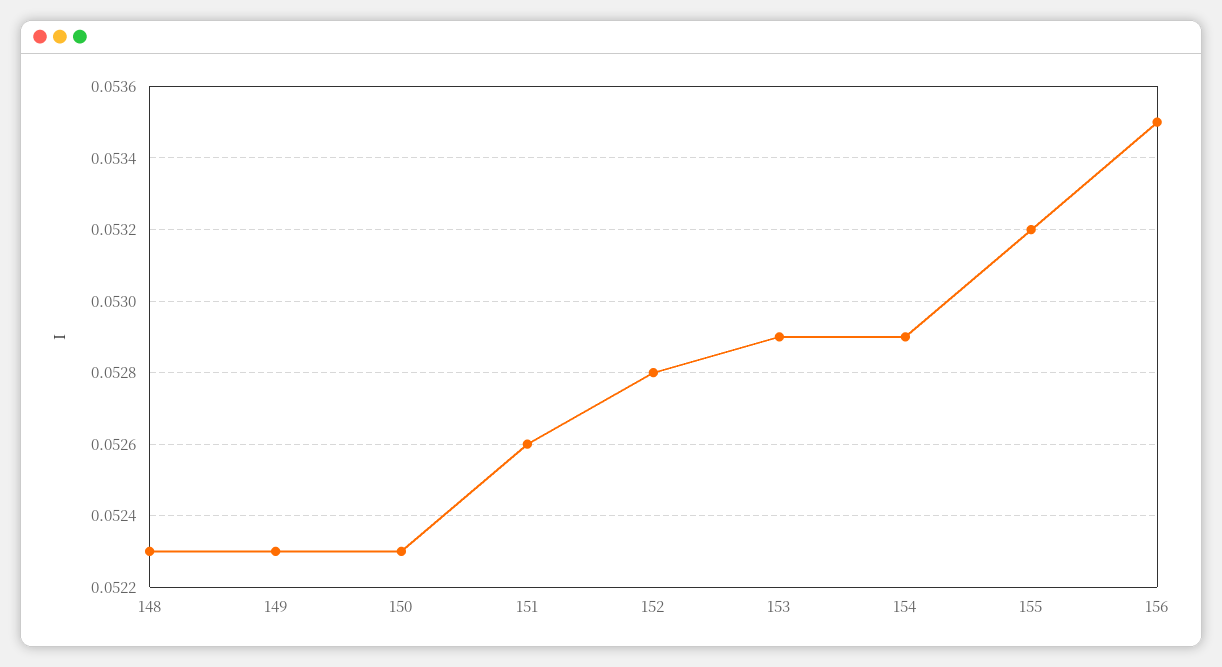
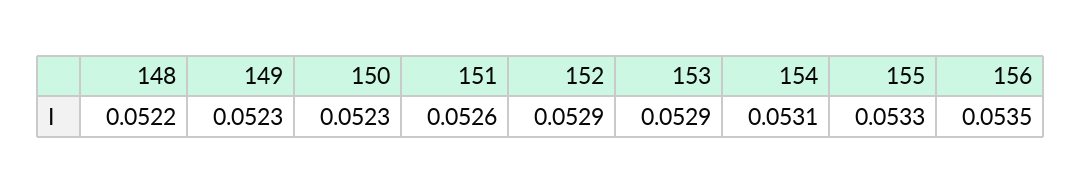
  {
-   "148": 0.0523,
+   "148": 0.0522,
    "149": 0.0523,
    "150": 0.0523,
    "151": 0.0526,
-   "152": 0.0528,
+   "152": 0.0529,
    "153": 0.0529,
-   "154": 0.0529,
+   "154": 0.0531,
-   "155": 0.0532,
+   "155": 0.0533,
    "156": 0.0535
  }

